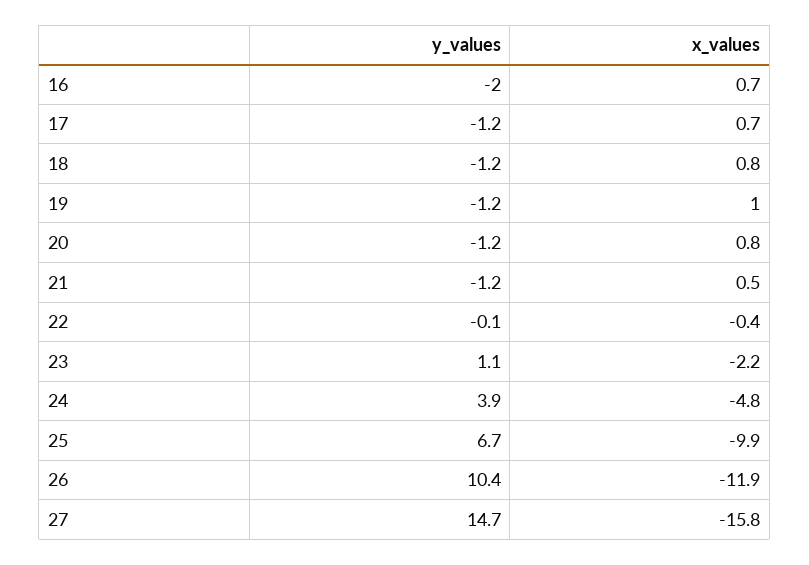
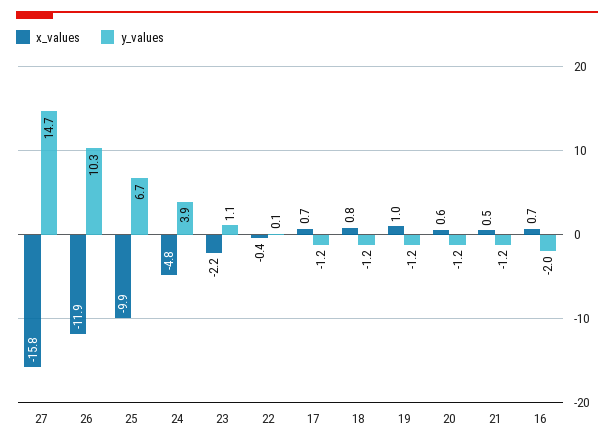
  {
    "y_values": {
      "16": -2,
      "17": -1.2,
      "18": -1.2,
      "19": -1.2,
      "20": -1.2,
      "21": -1.2,
-     "22": -0.1,
+     "22": 0.1,
      "23": 1.1,
      "24": 3.9,
      "25": 6.7,
-     "26": 10.4,
+     "26": 10.3,
      "27": 14.7
    },
    "x_values": {
      "16": 0.7,
      "17": 0.7,
      "18": 0.8,
      "19": 1,
-     "20": 0.8,
+     "20": 0.6,
      "21": 0.5,
      "22": -0.4,
      "23": -2.2,
      "24": -4.8,
      "25": -9.9,
      "26": -11.9,
      "27": -15.8
    }
  }

